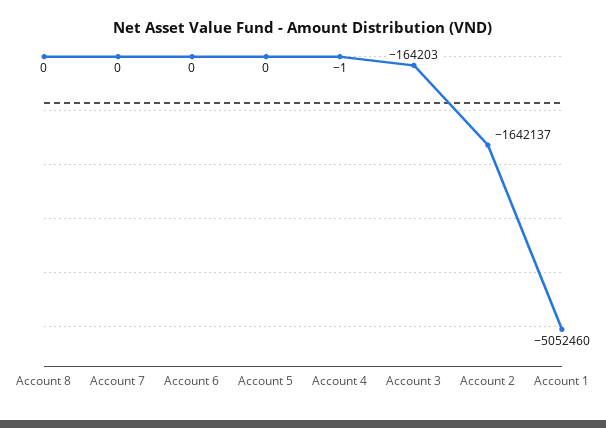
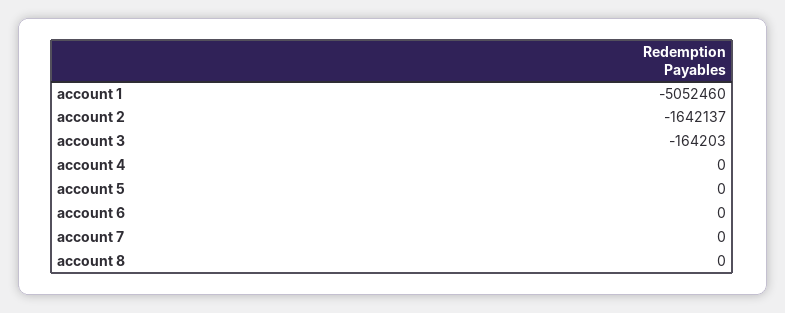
  {
    "Account 8": 0,
    "Account 7": 0,
    "Account 6": 0,
    "Account 5": 0,
-   "Account 4": -1,
+   "Account 4": 0,
    "Account 3": -164203,
    "Account 2": -1642137,
    "Account 1": -5052460
  }

